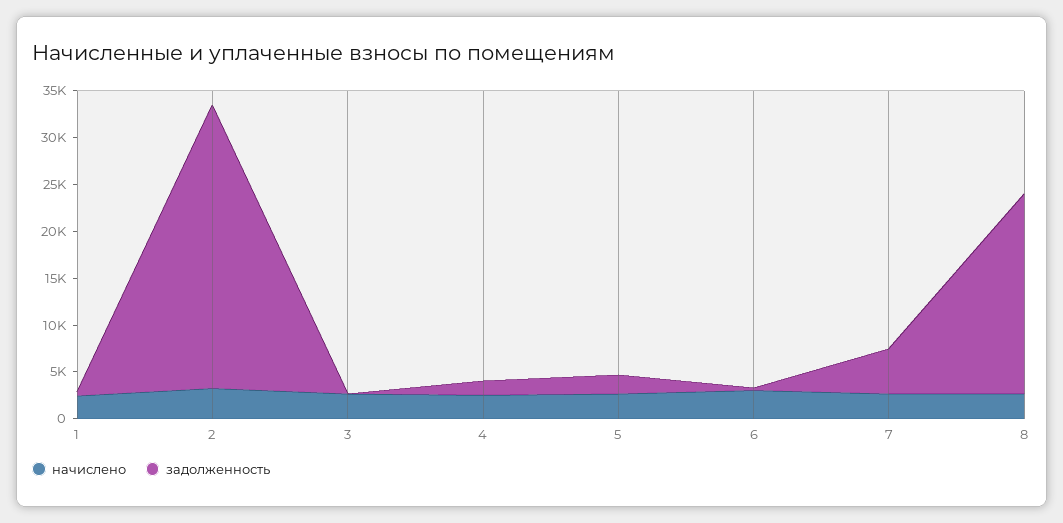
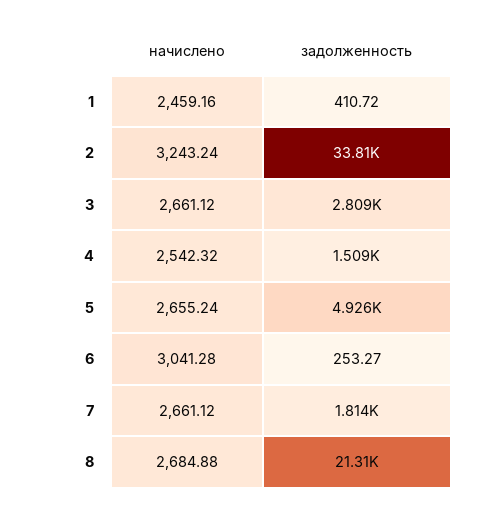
  {
    "начислено": {
      "1": 2459.16,
      "2": 3243.24,
      "3": 2661.12,
      "4": 2542.32,
      "5": 2655.24,
      "6": 3041.28,
      "7": 2661.12,
      "8": 2684.88
    },
    "задолженность": {
      "1": 410.72,
-     "2": 30000,
+     "2": 33810,
-     "3": 0,
+     "3": 2809,
      "4": 1509,
-     "5": 2000,
+     "5": 4926,
      "6": 253.27,
-     "7": 5000,
+     "7": 1814,
      "8": 21310
    }
  }

